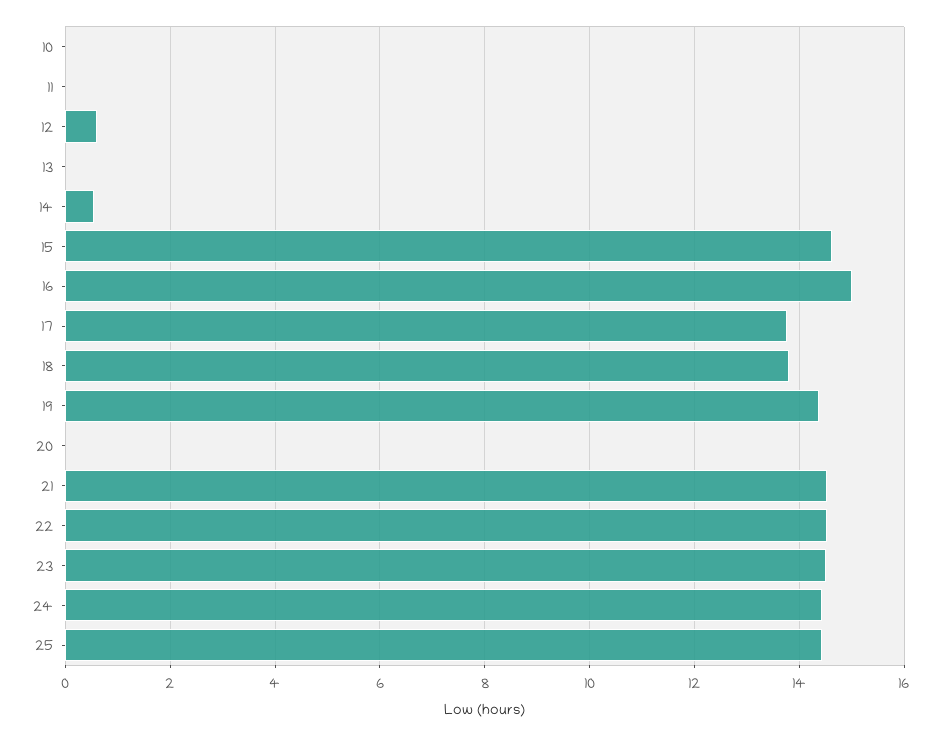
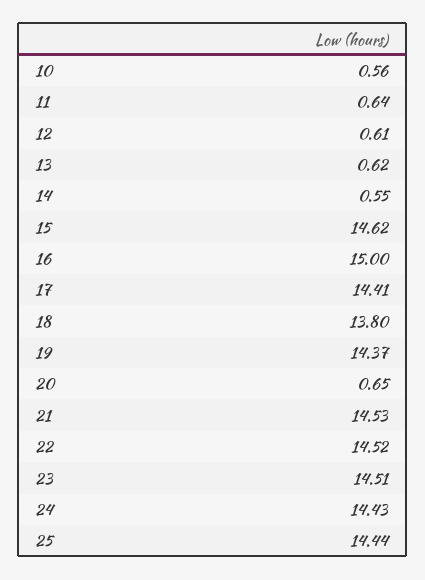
  {
-   "10": 0,
+   "10": 0.56,
-   "11": 0,
+   "11": 0.64,
    "12": 0.61,
-   "13": 0,
+   "13": 0.62,
    "14": 0.55,
    "15": 14.62,
    "16": 15,
-   "17": 13.8,
+   "17": 14.41,
    "18": 13.8,
    "19": 14.37,
-   "20": 0,
+   "20": 0.65,
    "21": 14.53,
    "22": 14.52,
    "23": 14.51,
    "24": 14.43,
    "25": 14.44
  }

